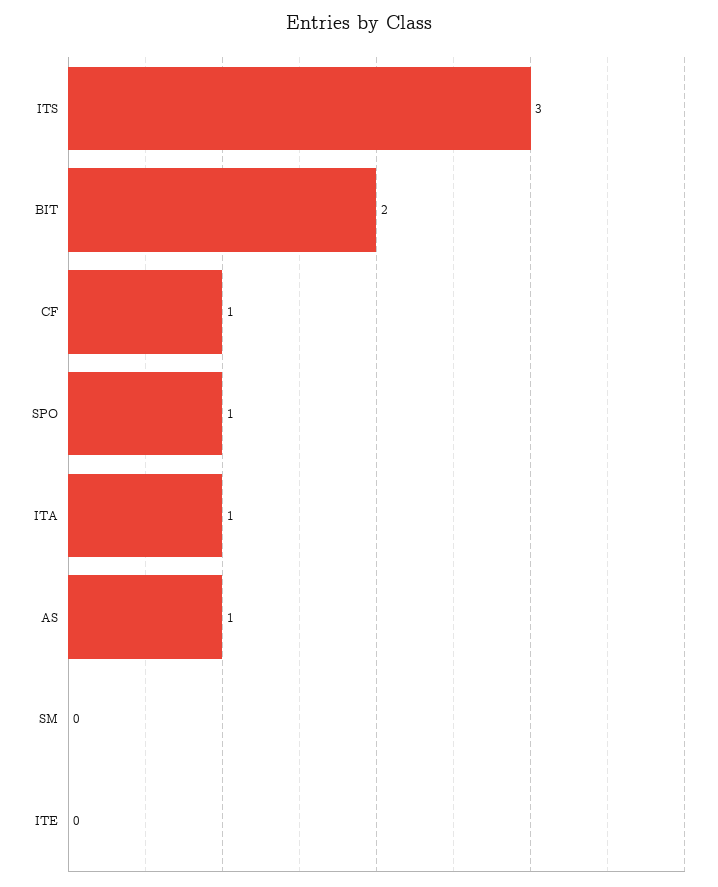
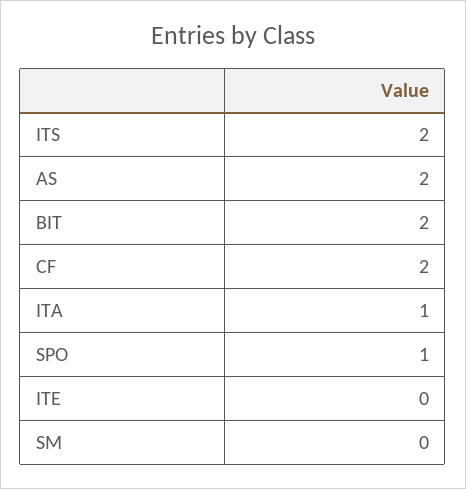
  {
-   "ITS": 3,
+   "ITS": 2,
    "BIT": 2,
-   "CF": 1,
+   "CF": 2,
    "SPO": 1,
    "ITA": 1,
-   "AS": 1,
+   "AS": 2,
    "SM": 0,
    "ITE": 0
  }

